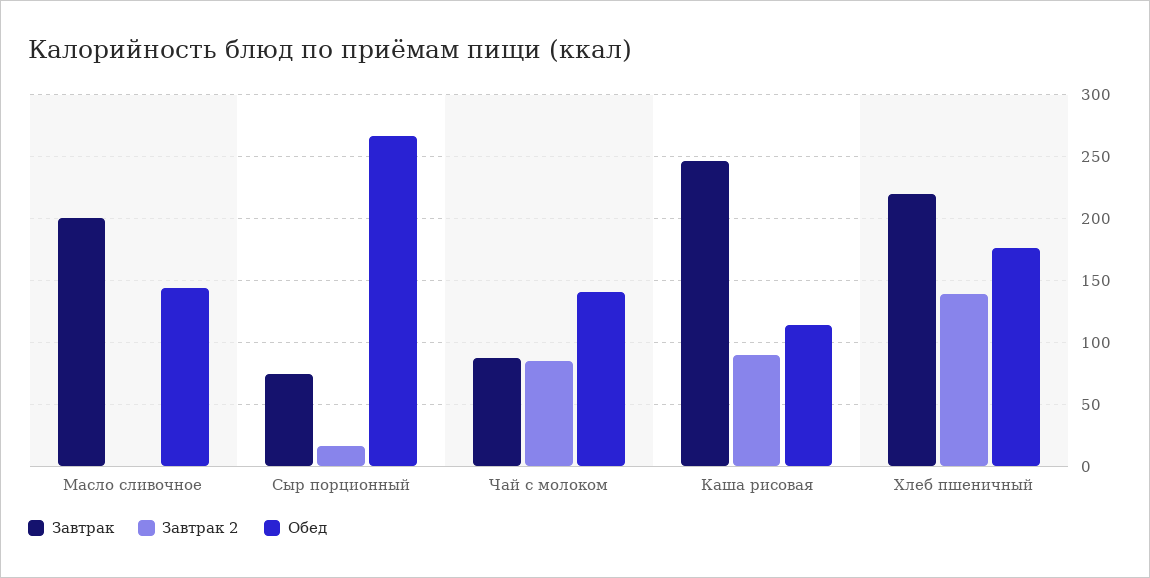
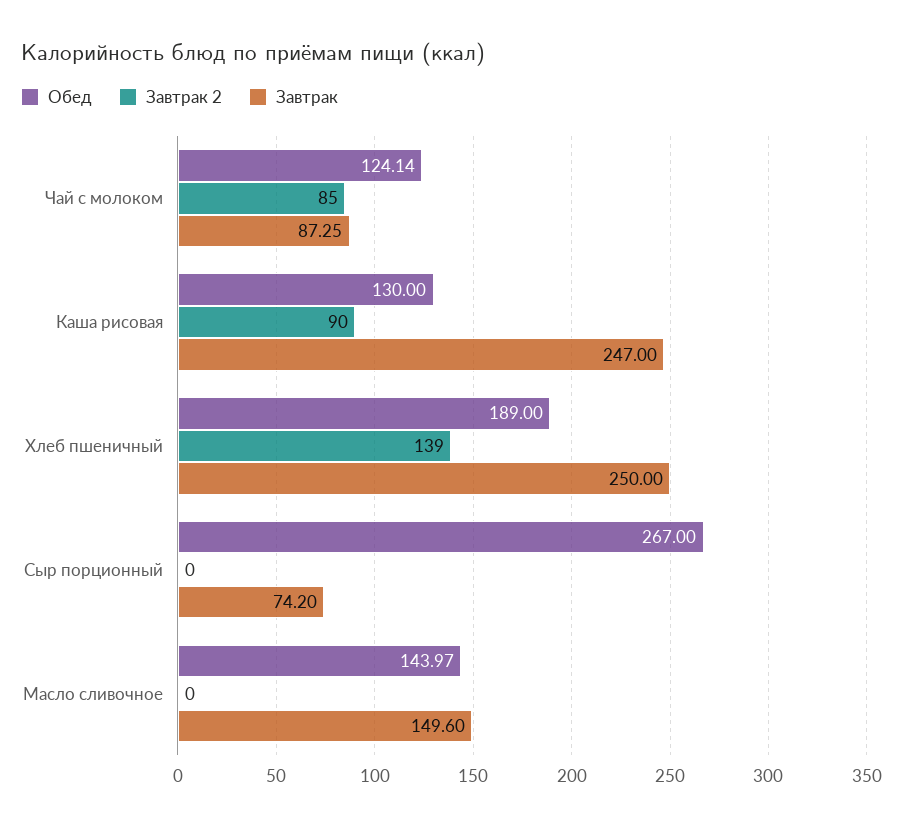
  {
    "Завтрак": {
-     "Масло сливочное": 200,
+     "Масло сливочное": 149.6,
      "Сыр порционный": 74.2,
      "Чай с молоком": 87.25,
      "Каша рисовая": 247,
-     "Хлеб пшеничный": 220
+     "Хлеб пшеничный": 250
    },
    "Завтрак 2": {
      "Масло сливочное": 0,
-     "Сыр порционный": 15,
+     "Сыр порционный": 0,
      "Чай с молоком": 85,
      "Каша рисовая": 90,
      "Хлеб пшеничный": 139
    },
    "Обед": {
      "Масло сливочное": 143.97,
      "Сыр порционный": 267,
-     "Чай с молоком": 140,
+     "Чай с молоком": 124.14,
-     "Каша рисовая": 115,
+     "Каша рисовая": 130,
-     "Хлеб пшеничный": 175
+     "Хлеб пшеничный": 189
    }
  }

